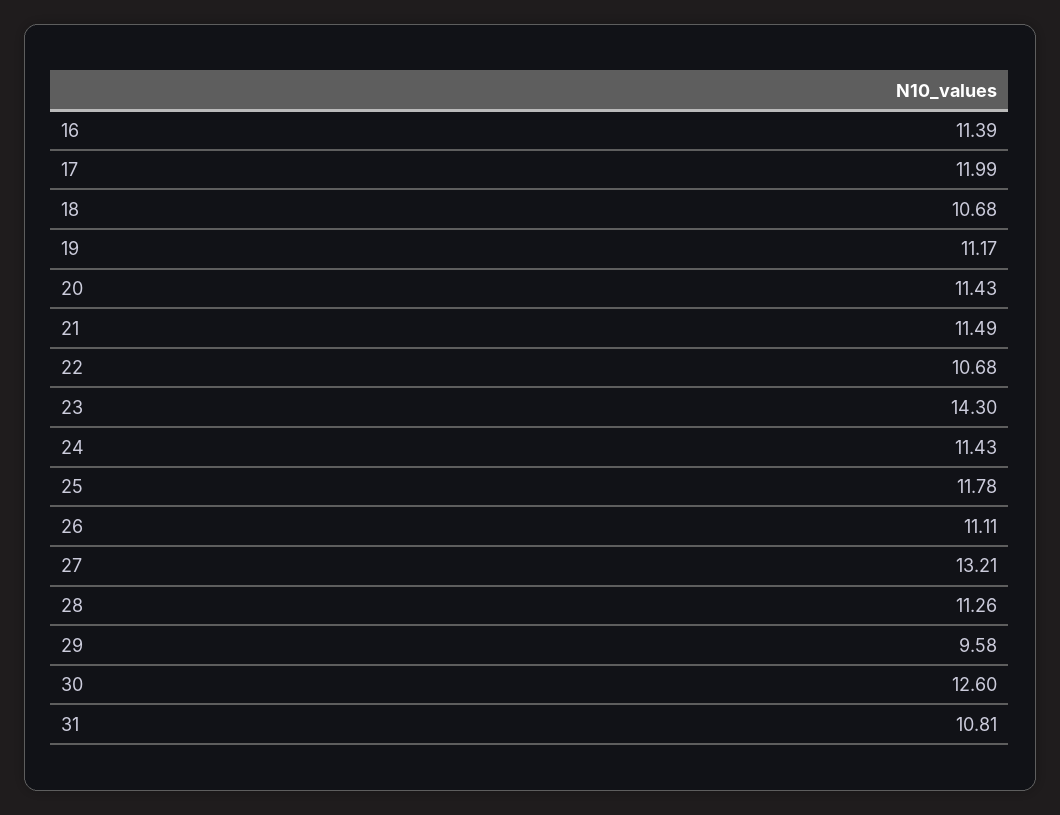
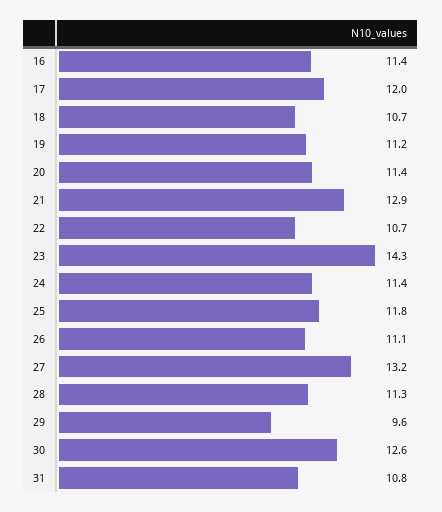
  {
    "16": 11.39,
    "17": 11.99,
    "18": 10.68,
    "19": 11.17,
    "20": 11.43,
-   "21": 11.49,
+   "21": 12.9,
    "22": 10.68,
    "23": 14.3,
    "24": 11.43,
    "25": 11.78,
    "26": 11.11,
    "27": 13.21,
    "28": 11.26,
    "29": 9.58,
    "30": 12.6,
    "31": 10.81
  }

